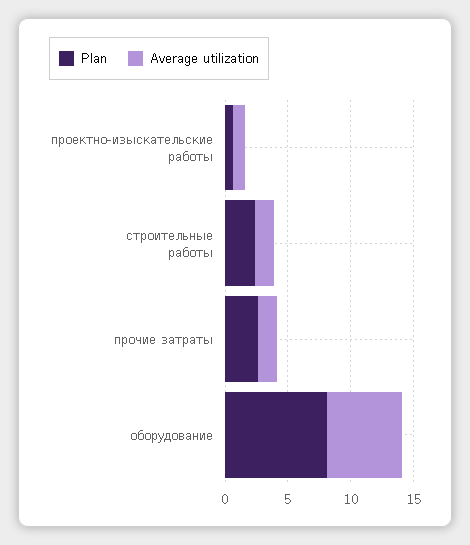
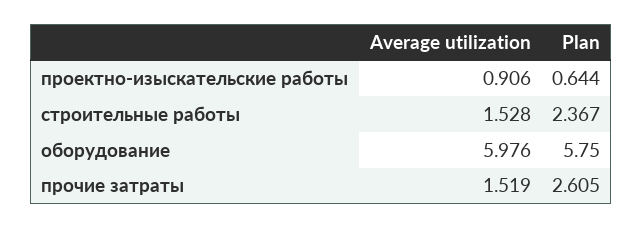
  {
    "Plan": {
      "проектно-изыскательские работы": 0.644,
      "строительные работы": 2.367,
      "прочие затраты": 2.605,
-     "оборудование": 8
+     "оборудование": 5.75
    },
    "Average utilization": {
      "проектно-изыскательские работы": 0.906,
      "строительные работы": 1.528,
      "прочие затраты": 1.519,
      "оборудование": 5.976
    }
  }

